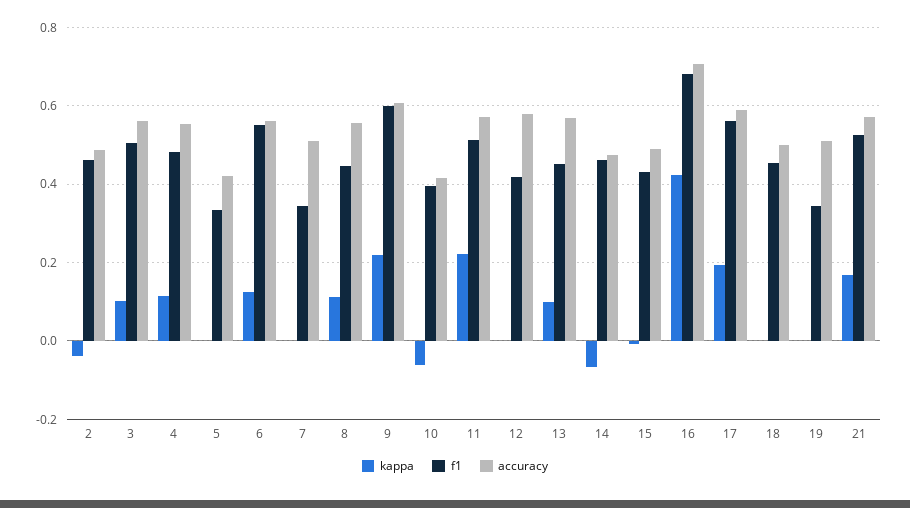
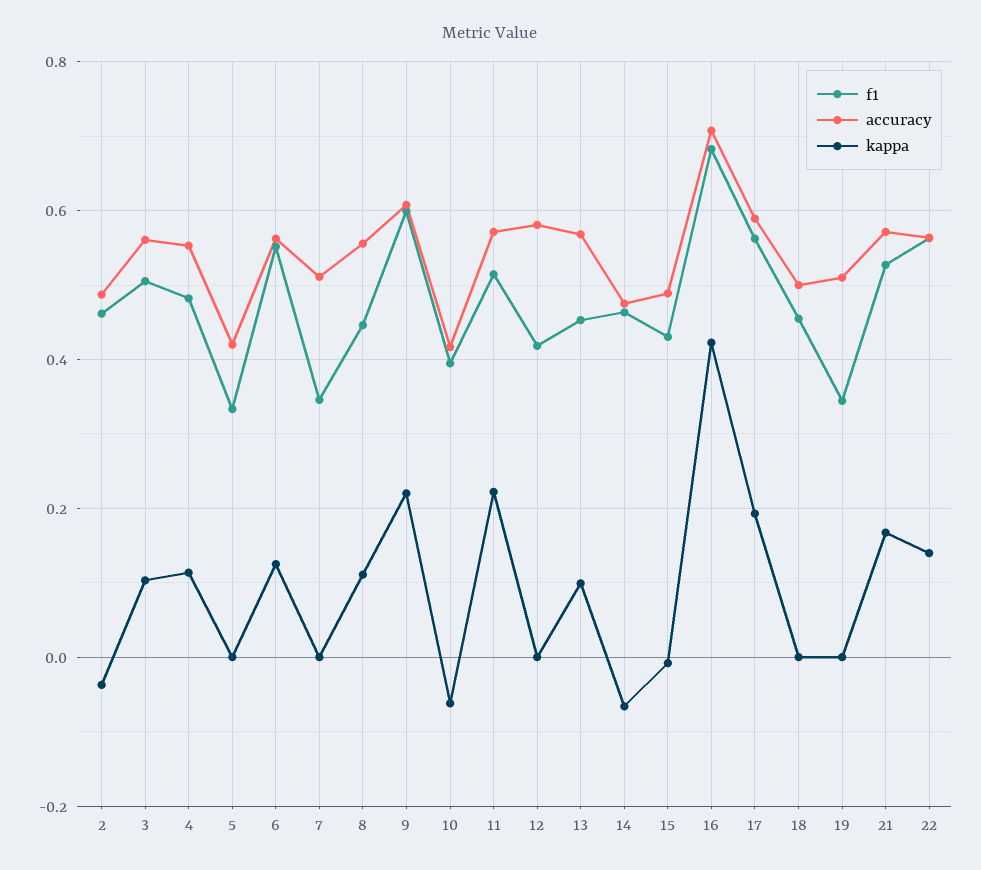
  {
    "kappa": {
      "2": -0.04,
      "3": 0.1,
      "4": 0.12,
      "5": 0,
      "6": 0.12,
      "7": 0,
      "8": 0.12,
      "9": 0.22,
      "10": -0.06,
      "11": 0.22,
      "12": 0,
      "13": 0.1,
      "14": -0.06,
      "15": 0,
      "16": 0.42,
      "17": 0.2,
      "18": 0,
      "19": 0,
-     "21": 0.16
+     "21": 0.16,
+     "22": 0.14
    },
    "f1": {
      "2": 0.46,
      "3": 0.5,
      "4": 0.48,
      "5": 0.34,
      "6": 0.56,
      "7": 0.34,
      "8": 0.44,
      "9": 0.6,
      "10": 0.4,
      "11": 0.52,
      "12": 0.42,
      "13": 0.46,
      "14": 0.46,
      "15": 0.44,
      "16": 0.68,
      "17": 0.56,
      "18": 0.46,
      "19": 0.34,
-     "21": 0.52
+     "21": 0.52,
+     "22": 0.56
    },
    "accuracy": {
      "2": 0.48,
      "3": 0.56,
      "4": 0.56,
      "5": 0.42,
      "6": 0.56,
      "7": 0.52,
      "8": 0.56,
      "9": 0.6,
      "10": 0.42,
      "11": 0.58,
      "12": 0.58,
      "13": 0.56,
      "14": 0.48,
      "15": 0.48,
      "16": 0.7,
      "17": 0.58,
      "18": 0.5,
      "19": 0.5,
-     "21": 0.58
+     "21": 0.58,
+     "22": 0.56
    }
  }

